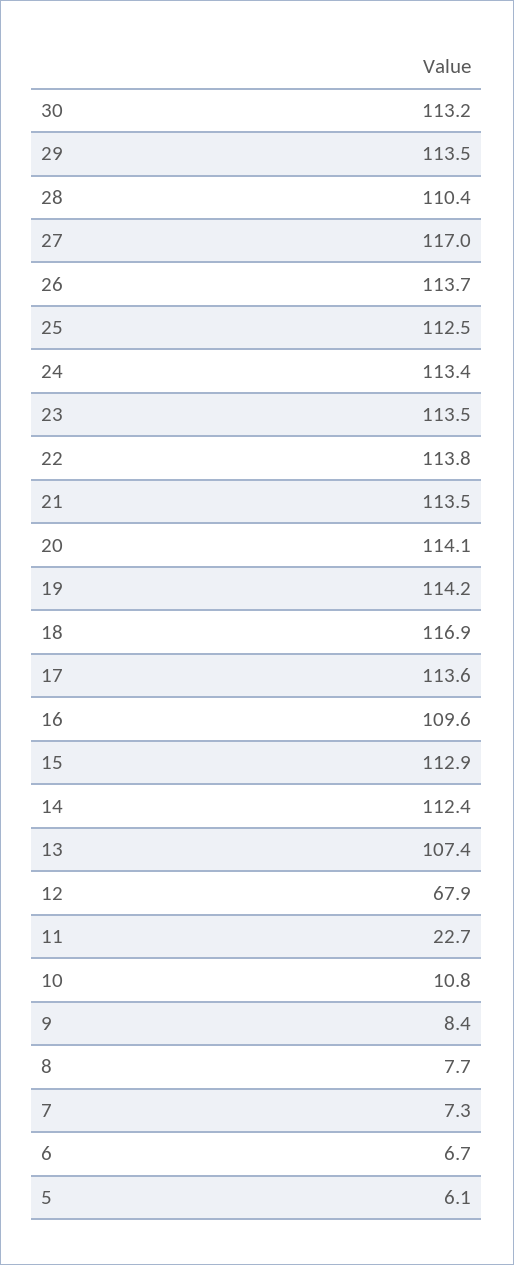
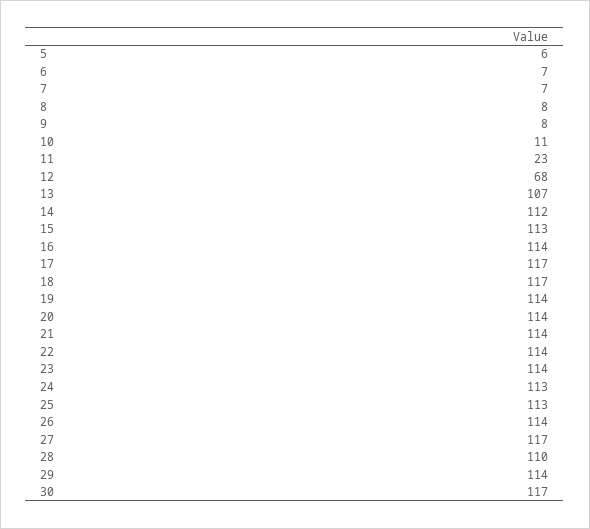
  {
-   "30": 113.2,
+   "30": 117,
    "29": 113.5,
    "28": 110.4,
    "27": 117,
    "26": 113.7,
    "25": 112.5,
    "24": 113.4,
    "23": 113.5,
    "22": 113.8,
    "21": 113.5,
    "20": 114.1,
    "19": 114.2,
    "18": 116.9,
-   "17": 113.6,
+   "17": 117,
-   "16": 109.6,
+   "16": 114,
    "15": 112.9,
    "14": 112.4,
    "13": 107.4,
    "12": 67.9,
    "11": 22.7,
    "10": 10.8,
    "9": 8.4,
    "8": 7.7,
    "7": 7.3,
    "6": 6.7,
    "5": 6.1
  }

